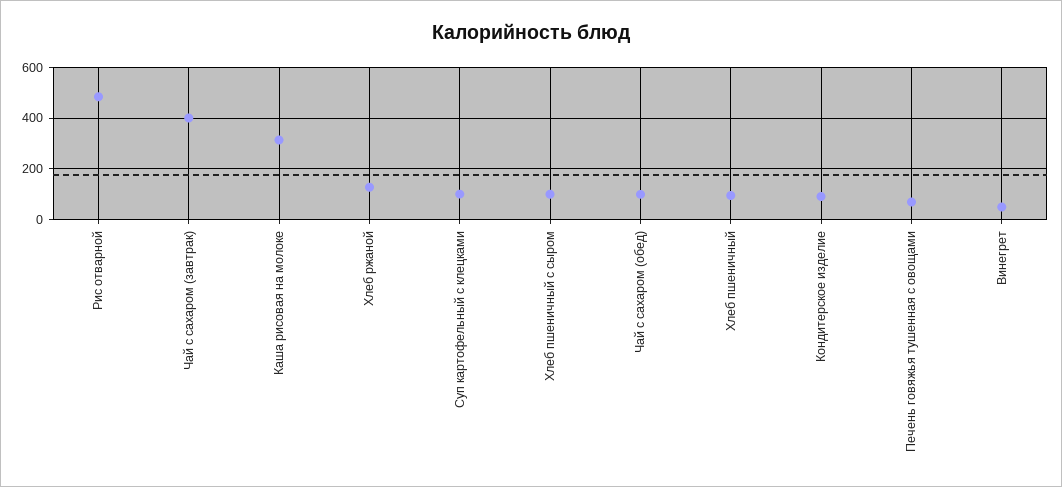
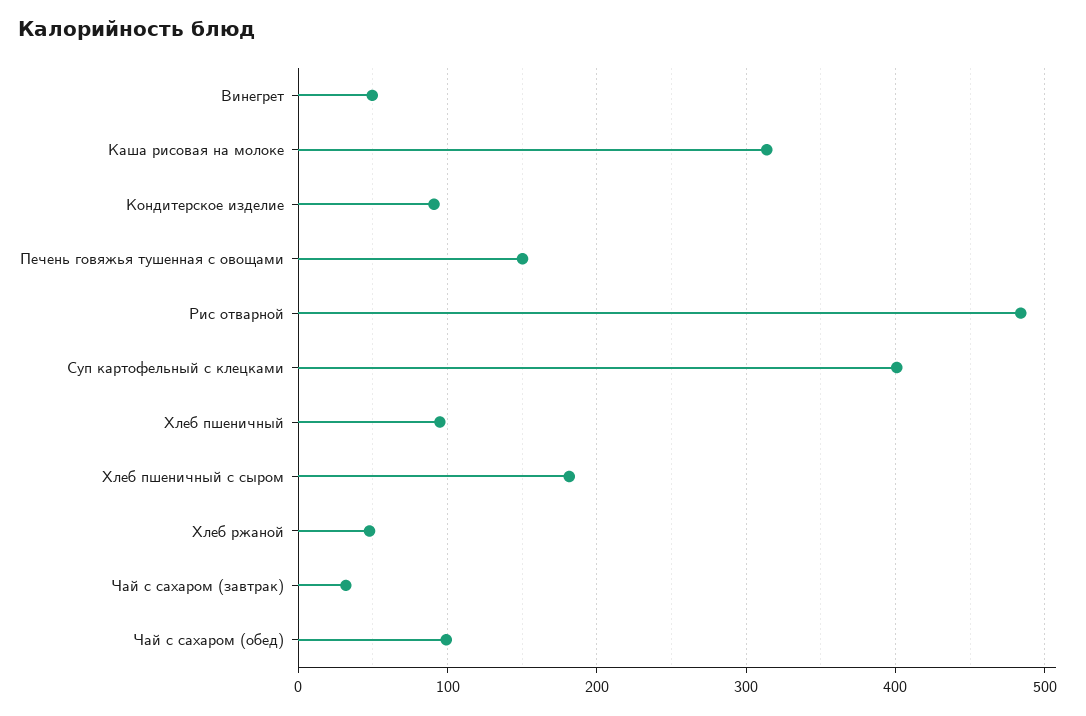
  {
    "Рис отварной": 480,
-   "Чай с сахаром (завтрак)": 400,
+   "Чай с сахаром (завтрак)": 30,
    "Каша рисовая на молоке": 310,
-   "Хлеб ржаной": 125,
+   "Хлеб ржаной": 50,
-   "Суп картофельный с клецками": 100,
+   "Суп картофельный с клецками": 400,
-   "Хлеб пшеничный с сыром": 100,
+   "Хлеб пшеничный с сыром": 180,
    "Чай с сахаром (обед)": 100,
    "Хлеб пшеничный": 90,
    "Кондитерское изделие": 90,
-   "Печень говяжья тушенная с овощами": 75,
+   "Печень говяжья тушенная с овощами": 150,
    "Винегрет": 50
  }

